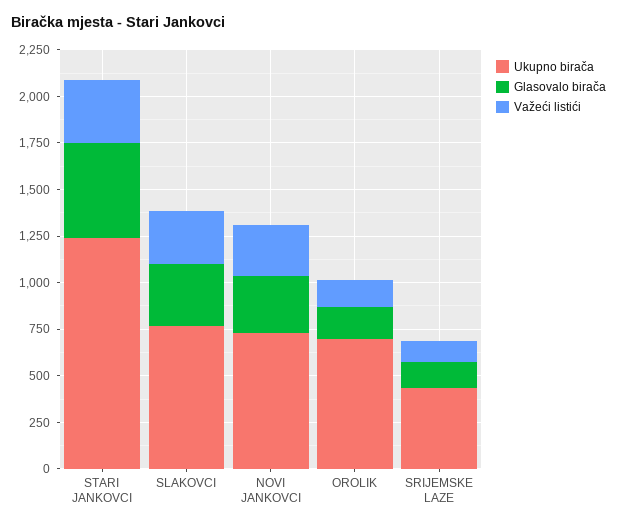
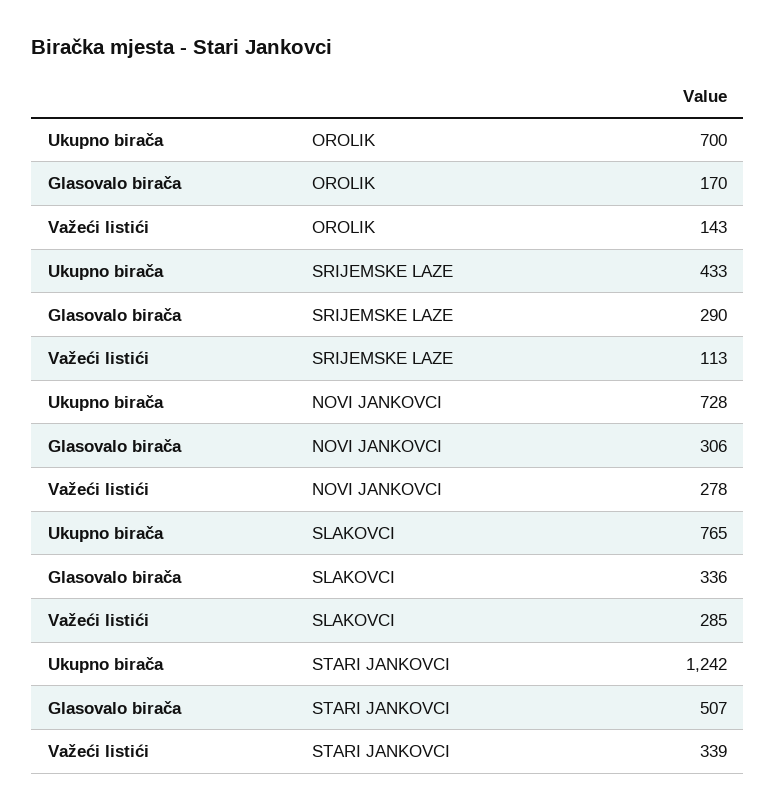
  {
    "Ukupno birača": {
      "STARI JANKOVCI": 1242,
      "SLAKOVCI": 765,
      "NOVI JANKOVCI": 728,
      "OROLIK": 700,
      "SRIJEMSKE LAZE": 433
    },
    "Glasovalo birača": {
      "STARI JANKOVCI": 507,
      "SLAKOVCI": 336,
      "NOVI JANKOVCI": 306,
      "OROLIK": 170,
-     "SRIJEMSKE LAZE": 150
+     "SRIJEMSKE LAZE": 290
    },
    "Važeći listići": {
      "STARI JANKOVCI": 339,
      "SLAKOVCI": 285,
      "NOVI JANKOVCI": 278,
      "OROLIK": 143,
      "SRIJEMSKE LAZE": 113
    }
  }

